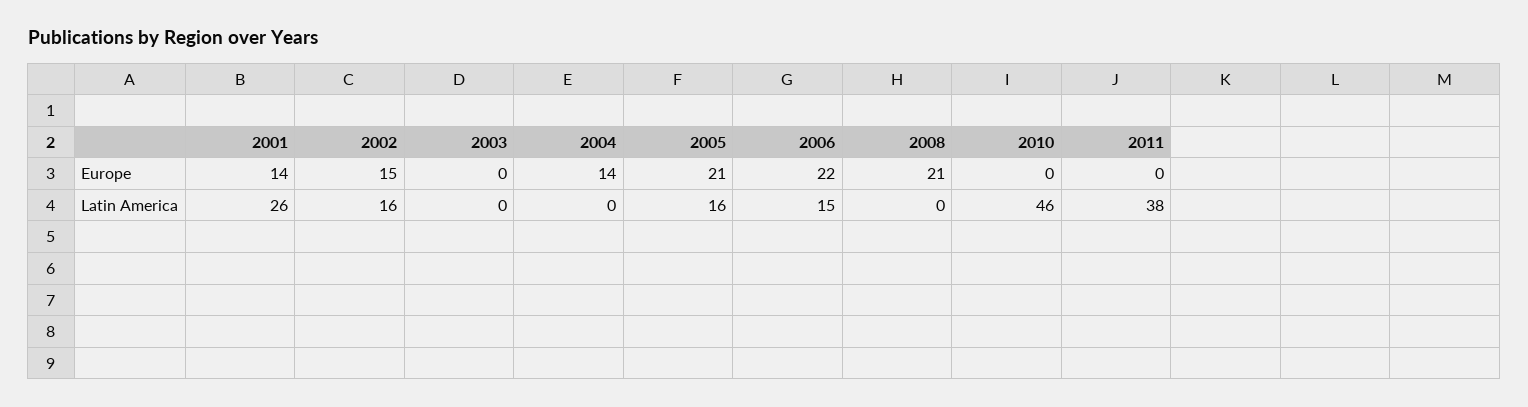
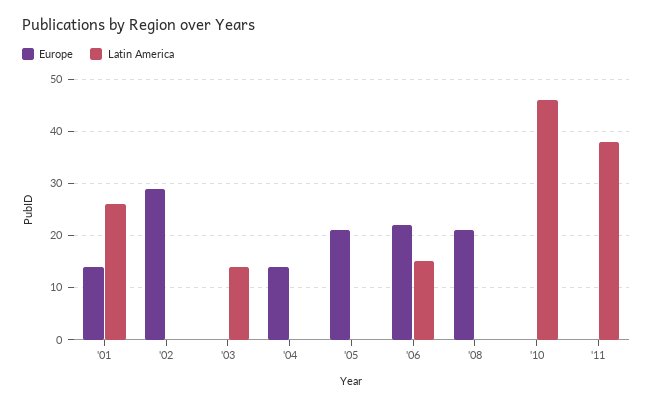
  {
    "Europe": {
      "2001": 14,
-     "2002": 15,
+     "2002": 30,
      "2003": 0,
      "2004": 14,
      "2005": 21,
      "2006": 22,
      "2008": 21,
      "2010": 0,
      "2011": 0
    },
    "Latin America": {
      "2001": 26,
-     "2002": 16,
+     "2002": 0,
-     "2003": 0,
+     "2003": 15,
      "2004": 0,
-     "2005": 16,
+     "2005": 0,
      "2006": 15,
      "2008": 0,
      "2010": 46,
      "2011": 38
    }
  }

